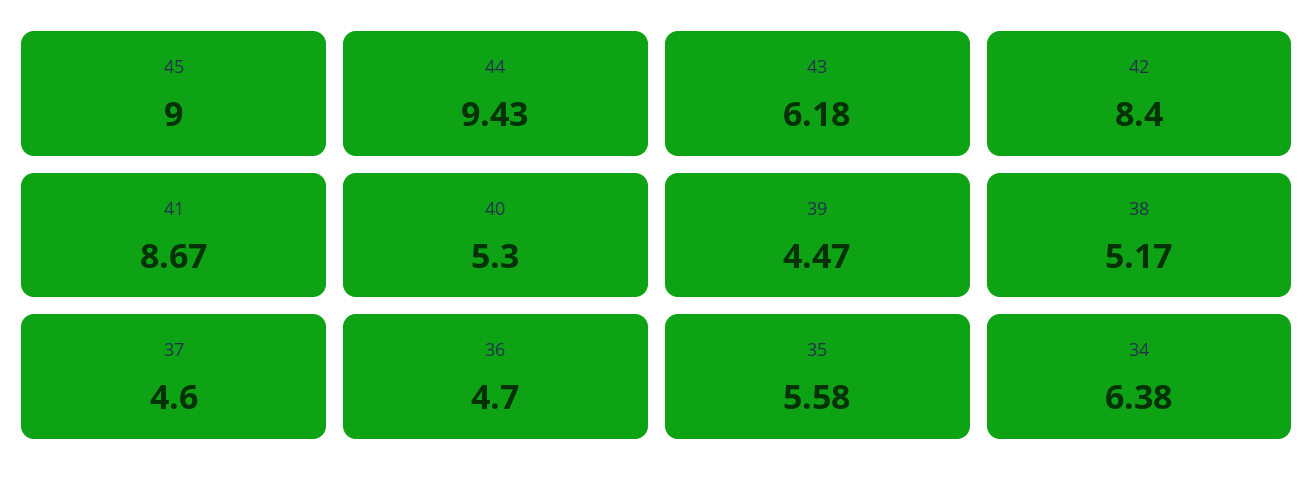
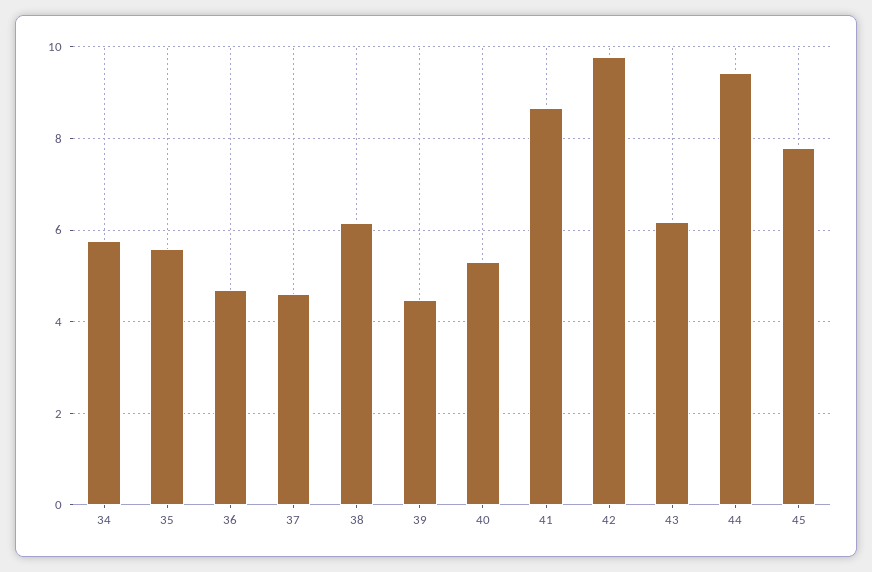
  {
-   "45": 9,
+   "45": 7.8,
    "44": 9.43,
    "43": 6.18,
-   "42": 8.4,
+   "42": 9.8,
    "41": 8.67,
    "40": 5.3,
    "39": 4.47,
-   "38": 5.17,
+   "38": 6.2,
    "37": 4.6,
    "36": 4.7,
    "35": 5.58,
-   "34": 6.38
+   "34": 5.8
  }

